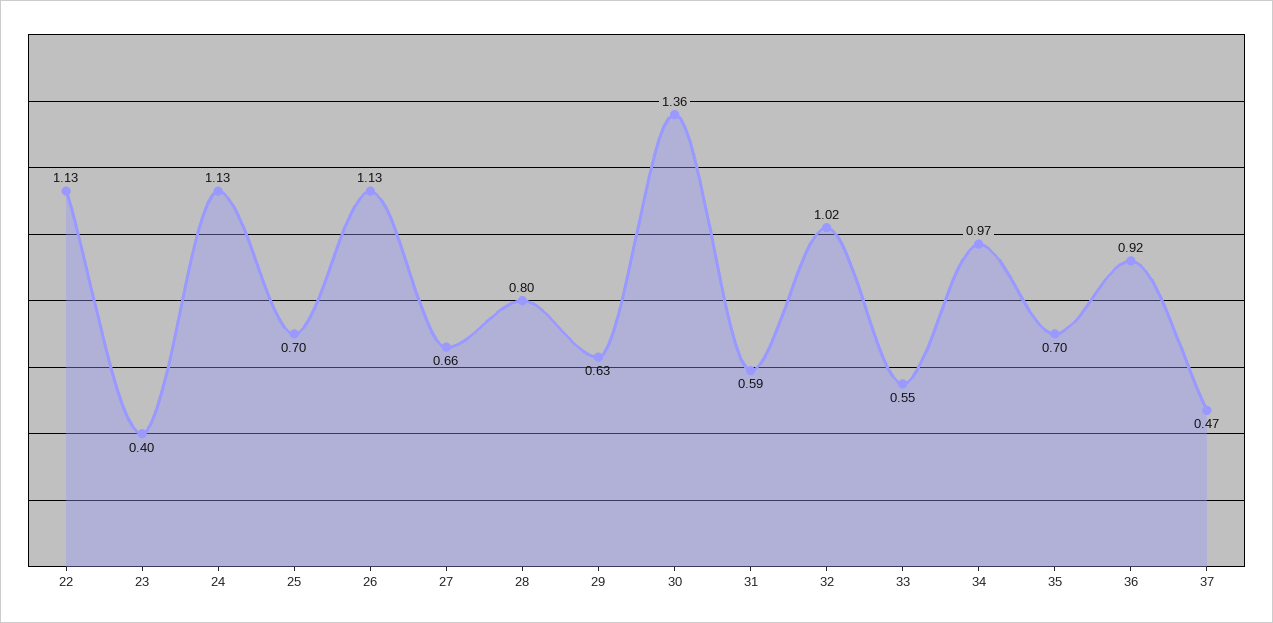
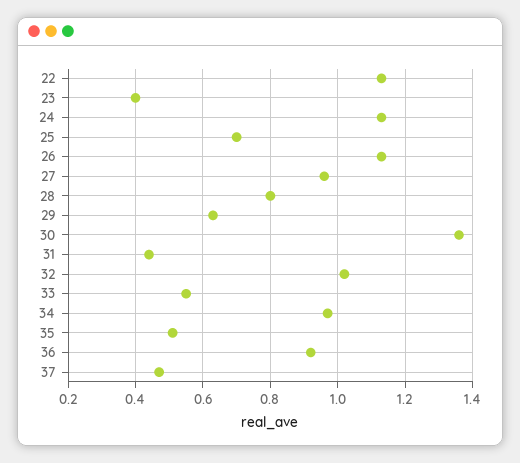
  {
    "22": 1.13,
    "23": 0.4,
    "24": 1.13,
    "25": 0.7,
    "26": 1.13,
-   "27": 0.66,
+   "27": 0.95,
    "28": 0.8,
    "29": 0.63,
    "30": 1.36,
-   "31": 0.59,
+   "31": 0.45,
    "32": 1.02,
    "33": 0.55,
    "34": 0.97,
-   "35": 0.7,
+   "35": 0.5,
    "36": 0.92,
    "37": 0.47
  }

